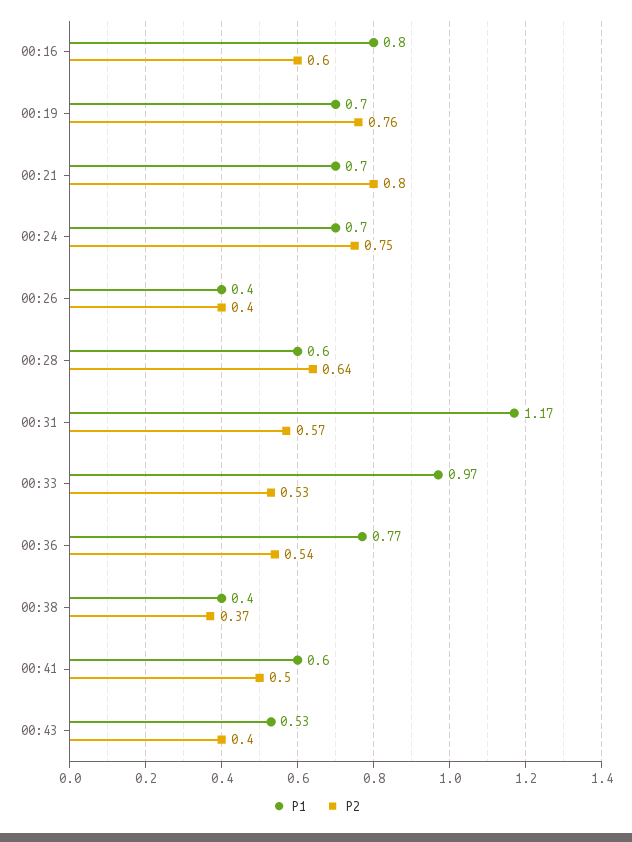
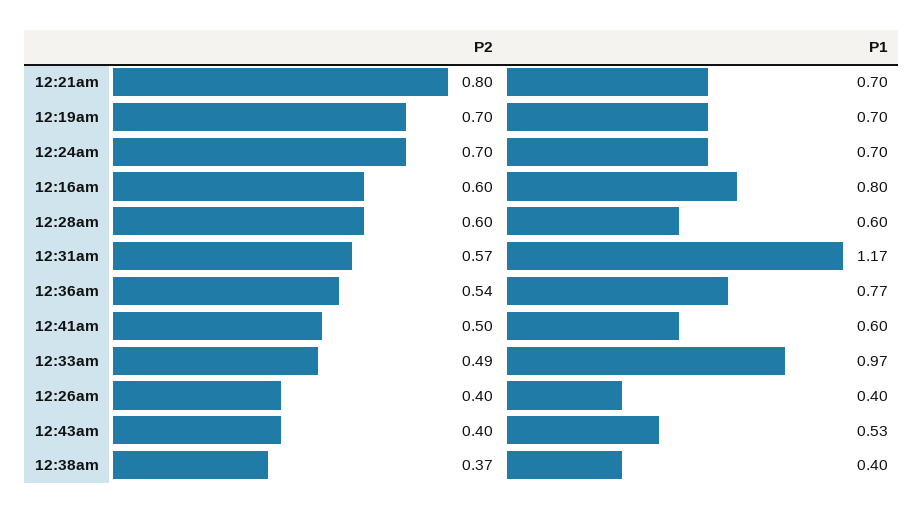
  {
    "P1": {
      "00:16": 0.8,
      "00:19": 0.7,
      "00:21": 0.7,
      "00:24": 0.7,
      "00:26": 0.4,
      "00:28": 0.6,
      "00:31": 1.17,
      "00:33": 0.97,
      "00:36": 0.77,
      "00:38": 0.4,
      "00:41": 0.6,
      "00:43": 0.53
    },
    "P2": {
      "00:16": 0.6,
-     "00:19": 0.76,
+     "00:19": 0.7,
      "00:21": 0.8,
-     "00:24": 0.75,
+     "00:24": 0.7,
      "00:26": 0.4,
-     "00:28": 0.64,
+     "00:28": 0.6,
      "00:31": 0.57,
-     "00:33": 0.53,
+     "00:33": 0.49,
      "00:36": 0.54,
      "00:38": 0.37,
      "00:41": 0.5,
      "00:43": 0.4
    }
  }

